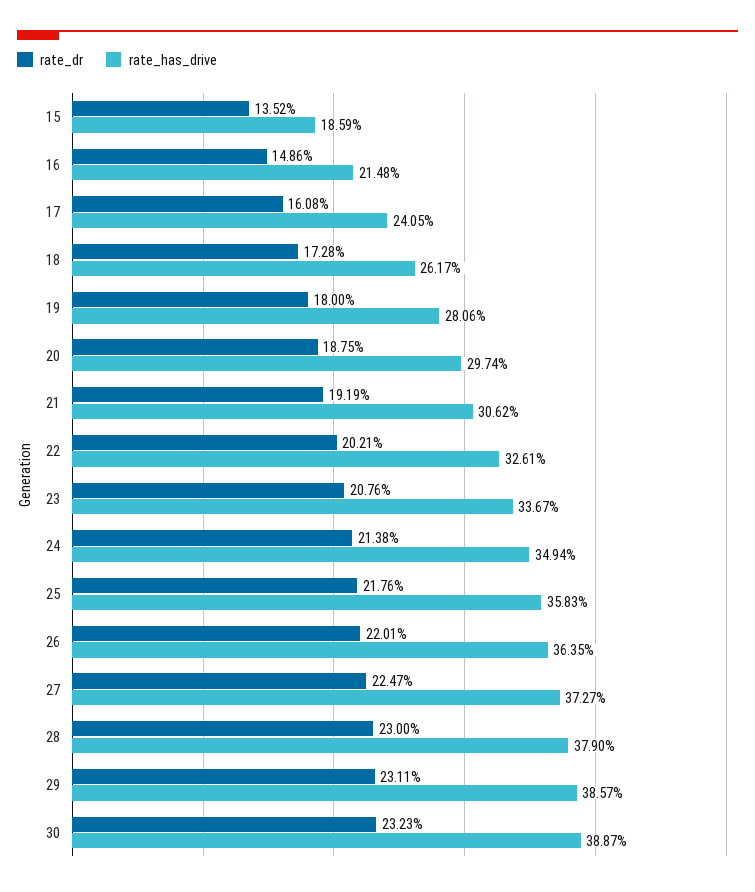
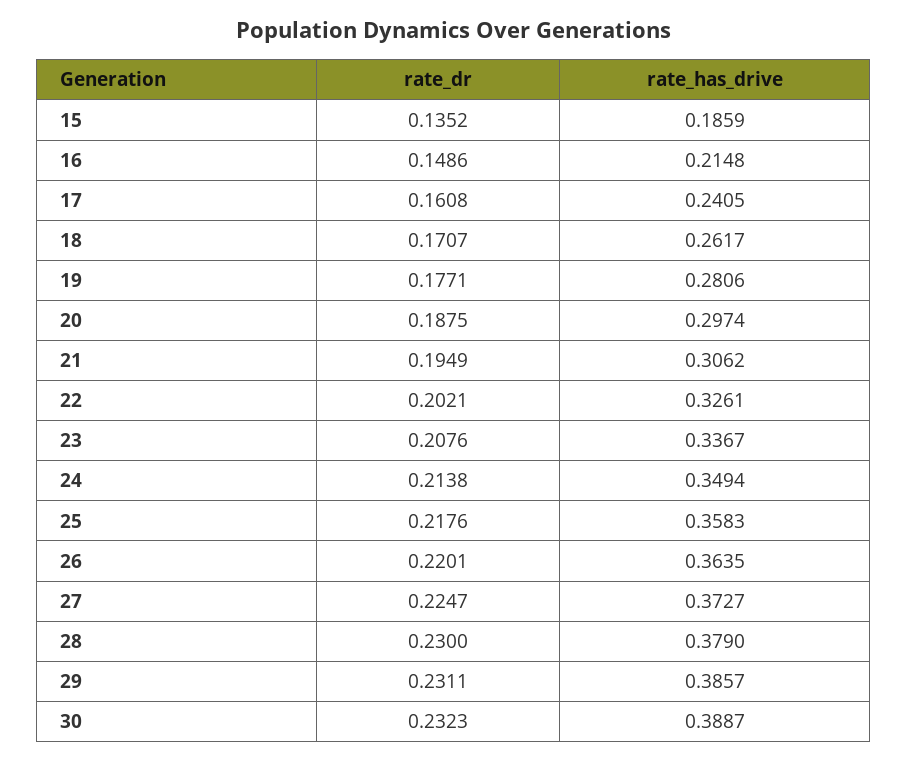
  {
    "rate_dr": {
      "15": 0.1352,
      "16": 0.1486,
      "17": 0.1608,
-     "18": 0.1728,
+     "18": 0.1707,
-     "19": 0.18,
+     "19": 0.1771,
      "20": 0.1875,
-     "21": 0.1919,
+     "21": 0.1949,
      "22": 0.2021,
      "23": 0.2076,
      "24": 0.2138,
      "25": 0.2176,
      "26": 0.2201,
      "27": 0.2247,
      "28": 0.23,
      "29": 0.2311,
      "30": 0.2323
    },
    "rate_has_drive": {
      "15": 0.1859,
      "16": 0.2148,
      "17": 0.2405,
      "18": 0.2617,
      "19": 0.2806,
      "20": 0.2974,
      "21": 0.3062,
      "22": 0.3261,
      "23": 0.3367,
      "24": 0.3494,
      "25": 0.3583,
      "26": 0.3635,
      "27": 0.3727,
      "28": 0.379,
      "29": 0.3857,
      "30": 0.3887
    }
  }

